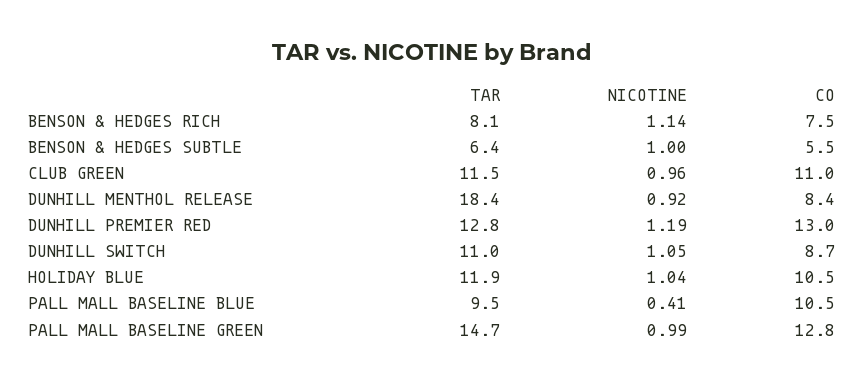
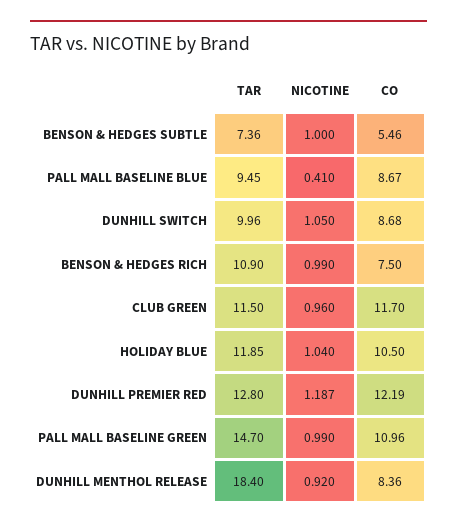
  {
    "TAR": {
-     "BENSON & HEDGES RICH": 8.1,
+     "BENSON & HEDGES RICH": 10.9,
-     "BENSON & HEDGES SUBTLE": 6.4,
+     "BENSON & HEDGES SUBTLE": 7.36,
      "CLUB GREEN": 11.5,
      "DUNHILL MENTHOL RELEASE": 18.4,
      "DUNHILL PREMIER RED": 12.8,
-     "DUNHILL SWITCH": 11,
+     "DUNHILL SWITCH": 9.96,
      "HOLIDAY BLUE": 11.85,
      "PALL MALL BASELINE BLUE": 9.45,
      "PALL MALL BASELINE GREEN": 14.7
    },
    "NICOTINE": {
-     "BENSON & HEDGES RICH": 1.14,
+     "BENSON & HEDGES RICH": 0.99,
      "BENSON & HEDGES SUBTLE": 1,
      "CLUB GREEN": 0.96,
      "DUNHILL MENTHOL RELEASE": 0.92,
      "DUNHILL PREMIER RED": 1.187,
      "DUNHILL SWITCH": 1.05,
      "HOLIDAY BLUE": 1.04,
      "PALL MALL BASELINE BLUE": 0.41,
      "PALL MALL BASELINE GREEN": 0.99
    },
    "CO": {
      "BENSON & HEDGES RICH": 7.5,
      "BENSON & HEDGES SUBTLE": 5.46,
-     "CLUB GREEN": 11,
+     "CLUB GREEN": 11.7,
      "DUNHILL MENTHOL RELEASE": 8.36,
-     "DUNHILL PREMIER RED": 13,
+     "DUNHILL PREMIER RED": 12.19,
      "DUNHILL SWITCH": 8.68,
      "HOLIDAY BLUE": 10.5,
-     "PALL MALL BASELINE BLUE": 10.5,
+     "PALL MALL BASELINE BLUE": 8.67,
-     "PALL MALL BASELINE GREEN": 12.8
+     "PALL MALL BASELINE GREEN": 10.96
    }
  }

